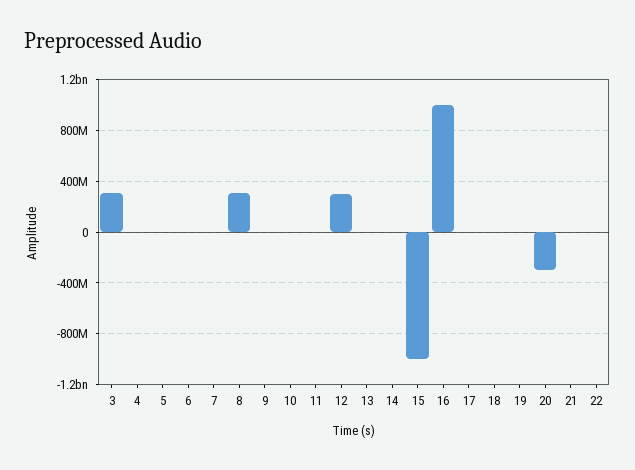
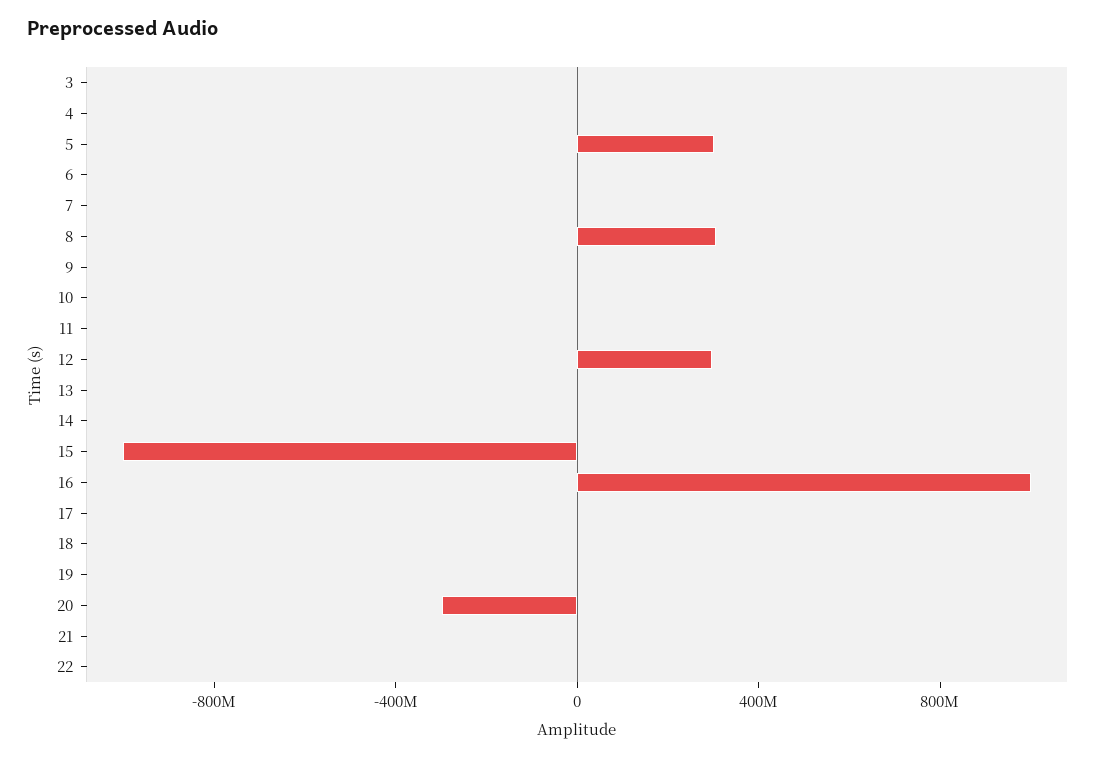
  {
-   "3": 300000000,
+   "3": 0,
    "4": 0,
-   "5": 0,
+   "5": 300000000,
    "6": 0,
    "7": 0,
    "8": 300000000,
    "9": 0,
    "10": 0,
    "11": 0,
    "12": 300000000,
    "13": 0,
    "14": 0,
    "15": -1000000000,
    "16": 1000000000,
    "17": 0,
    "18": 0,
    "19": 0,
    "20": -300000000,
    "21": 0,
    "22": 0
  }

